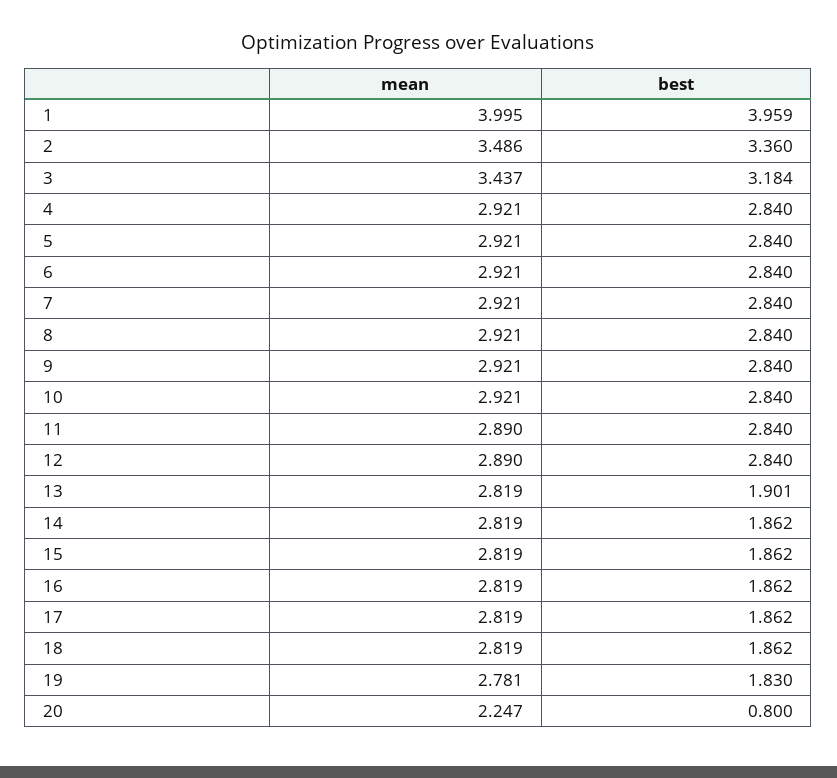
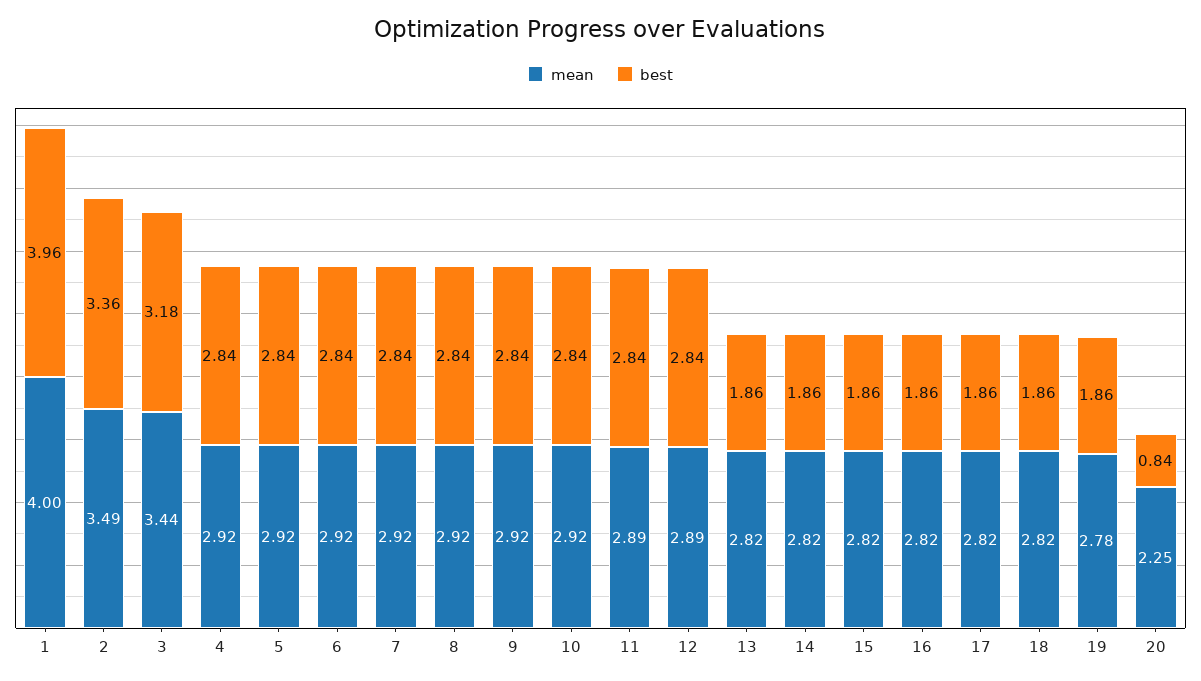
  {
    "mean": {
      "1": 3.995,
      "2": 3.486,
      "3": 3.437,
      "4": 2.921,
      "5": 2.921,
      "6": 2.921,
      "7": 2.921,
      "8": 2.921,
      "9": 2.921,
      "10": 2.921,
      "11": 2.89,
      "12": 2.89,
      "13": 2.819,
      "14": 2.819,
      "15": 2.819,
      "16": 2.819,
      "17": 2.819,
      "18": 2.819,
      "19": 2.781,
      "20": 2.247
    },
    "best": {
      "1": 3.959,
      "2": 3.36,
      "3": 3.184,
      "4": 2.84,
      "5": 2.84,
      "6": 2.84,
      "7": 2.84,
      "8": 2.84,
      "9": 2.84,
      "10": 2.84,
      "11": 2.84,
      "12": 2.84,
-     "13": 1.901,
+     "13": 1.86,
      "14": 1.862,
      "15": 1.862,
      "16": 1.862,
      "17": 1.862,
      "18": 1.862,
-     "19": 1.83,
+     "19": 1.86,
-     "20": 0.8
+     "20": 0.84
    }
  }

